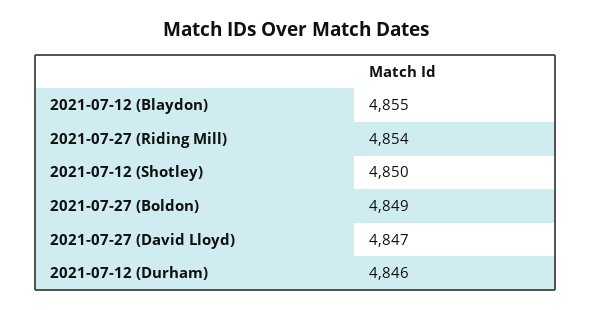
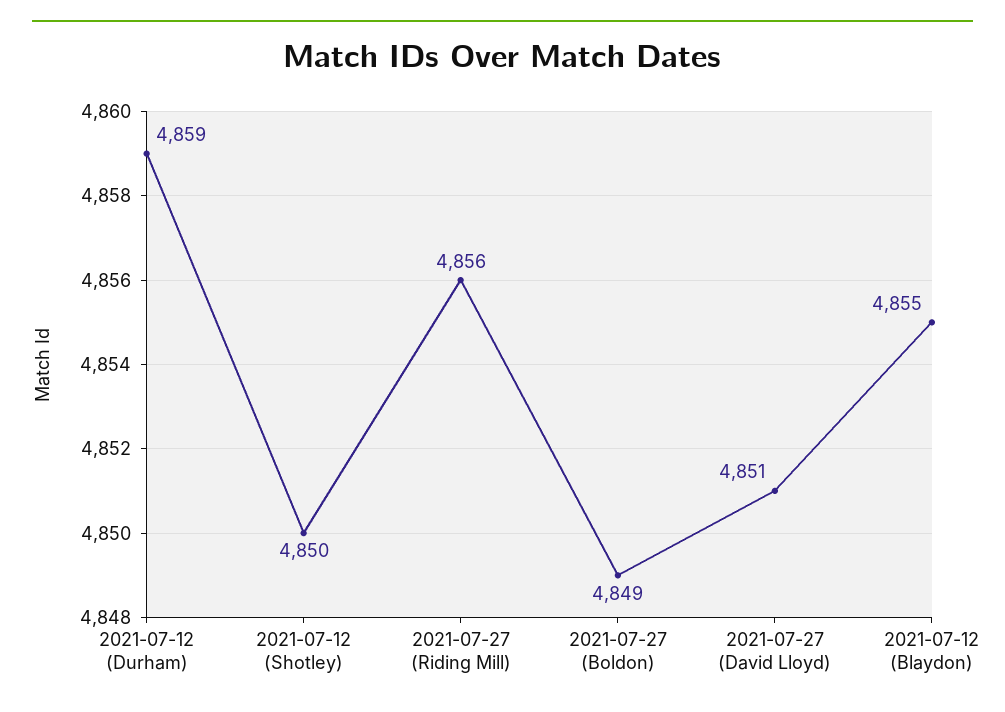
  {
    "2021-07-12 (Blaydon)": 4855,
-   "2021-07-27 (Riding Mill)": 4854,
+   "2021-07-27 (Riding Mill)": 4856,
    "2021-07-12 (Shotley)": 4850,
    "2021-07-27 (Boldon)": 4849,
-   "2021-07-27 (David Lloyd)": 4847,
+   "2021-07-27 (David Lloyd)": 4851,
-   "2021-07-12 (Durham)": 4846
+   "2021-07-12 (Durham)": 4859
  }

